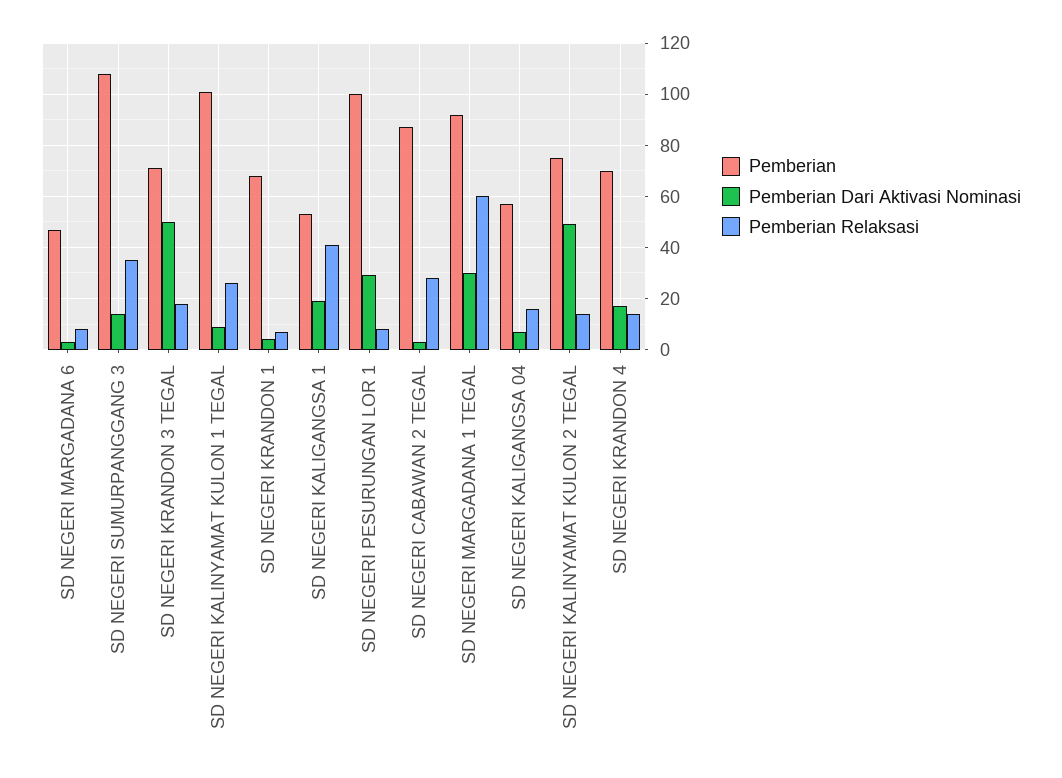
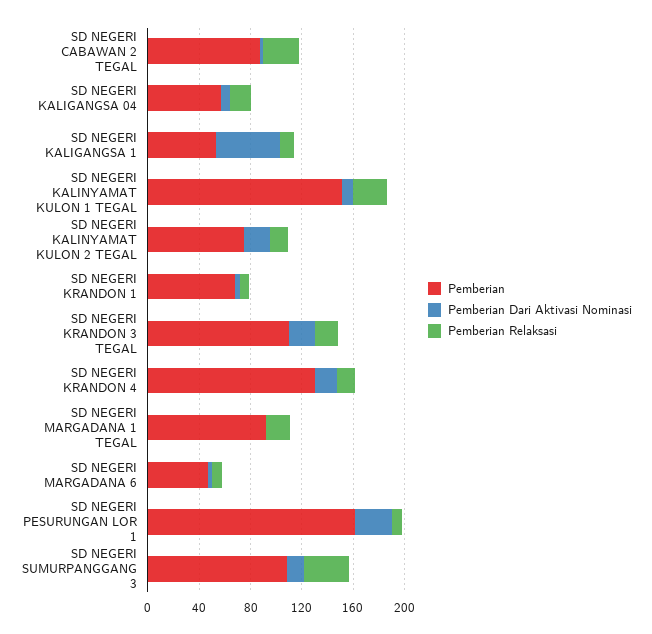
  {
    "Pemberian": {
      "SD NEGERI MARGADANA 6": 45,
      "SD NEGERI SUMURPANGGANG 3": 110,
-     "SD NEGERI KRANDON 3 TEGAL": 70,
+     "SD NEGERI KRANDON 3 TEGAL": 110,
-     "SD NEGERI KALINYAMAT KULON 1 TEGAL": 100,
+     "SD NEGERI KALINYAMAT KULON 1 TEGAL": 150,
      "SD NEGERI KRANDON 1": 70,
      "SD NEGERI KALIGANGSA 1": 55,
-     "SD NEGERI PESURUNGAN LOR 1": 100,
+     "SD NEGERI PESURUNGAN LOR 1": 160,
      "SD NEGERI CABAWAN 2 TEGAL": 85,
      "SD NEGERI MARGADANA 1 TEGAL": 90,
      "SD NEGERI KALIGANGSA 04": 55,
      "SD NEGERI KALINYAMAT KULON 2 TEGAL": 75,
-     "SD NEGERI KRANDON 4": 70
+     "SD NEGERI KRANDON 4": 130
    },
    "Pemberian Dari Aktivasi Nominasi": {
      "SD NEGERI MARGADANA 6": 5,
      "SD NEGERI SUMURPANGGANG 3": 15,
-     "SD NEGERI KRANDON 3 TEGAL": 50,
+     "SD NEGERI KRANDON 3 TEGAL": 20,
      "SD NEGERI KALINYAMAT KULON 1 TEGAL": 10,
      "SD NEGERI KRANDON 1": 5,
-     "SD NEGERI KALIGANGSA 1": 20,
+     "SD NEGERI KALIGANGSA 1": 50,
      "SD NEGERI PESURUNGAN LOR 1": 30,
      "SD NEGERI CABAWAN 2 TEGAL": 5,
-     "SD NEGERI MARGADANA 1 TEGAL": 30,
+     "SD NEGERI MARGADANA 1 TEGAL": 0,
      "SD NEGERI KALIGANGSA 04": 5,
-     "SD NEGERI KALINYAMAT KULON 2 TEGAL": 50,
+     "SD NEGERI KALINYAMAT KULON 2 TEGAL": 20,
      "SD NEGERI KRANDON 4": 15
    },
    "Pemberian Relaksasi": {
      "SD NEGERI MARGADANA 6": 10,
      "SD NEGERI SUMURPANGGANG 3": 35,
      "SD NEGERI KRANDON 3 TEGAL": 20,
      "SD NEGERI KALINYAMAT KULON 1 TEGAL": 25,
      "SD NEGERI KRANDON 1": 5,
-     "SD NEGERI KALIGANGSA 1": 40,
+     "SD NEGERI KALIGANGSA 1": 10,
      "SD NEGERI PESURUNGAN LOR 1": 10,
      "SD NEGERI CABAWAN 2 TEGAL": 30,
-     "SD NEGERI MARGADANA 1 TEGAL": 60,
+     "SD NEGERI MARGADANA 1 TEGAL": 20,
      "SD NEGERI KALIGANGSA 04": 15,
      "SD NEGERI KALINYAMAT KULON 2 TEGAL": 15,
      "SD NEGERI KRANDON 4": 15
    }
  }

